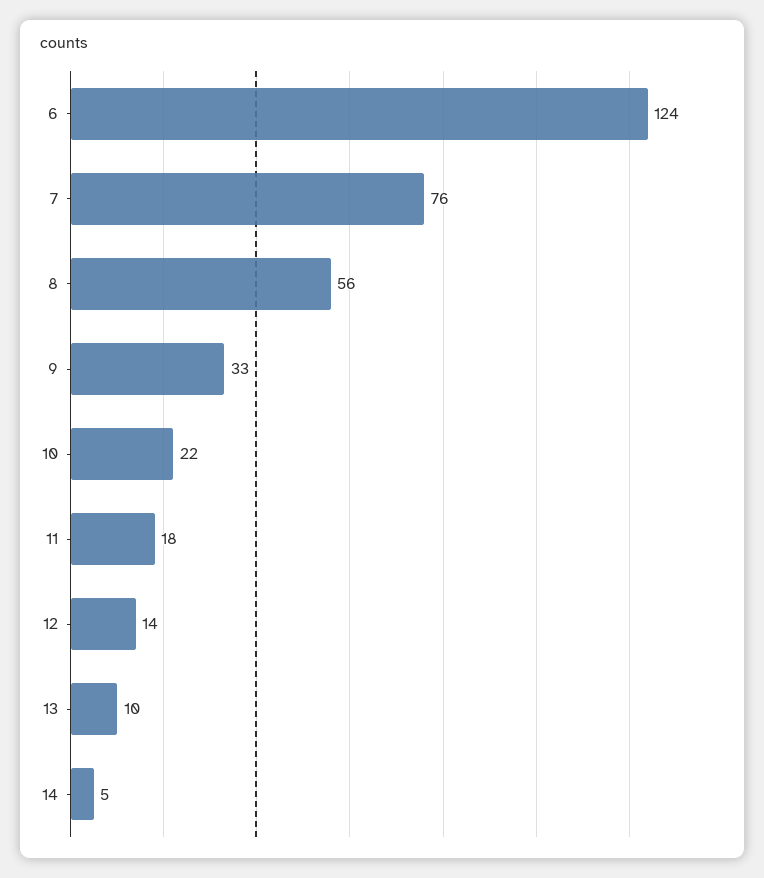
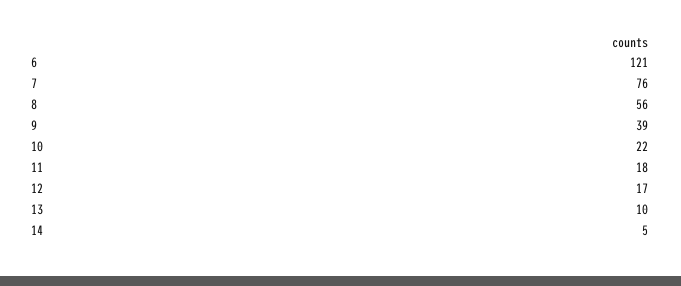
  {
-   "6": 124,
+   "6": 121,
    "7": 76,
    "8": 56,
-   "9": 33,
+   "9": 39,
    "10": 22,
    "11": 18,
-   "12": 14,
+   "12": 17,
    "13": 10,
    "14": 5
  }

